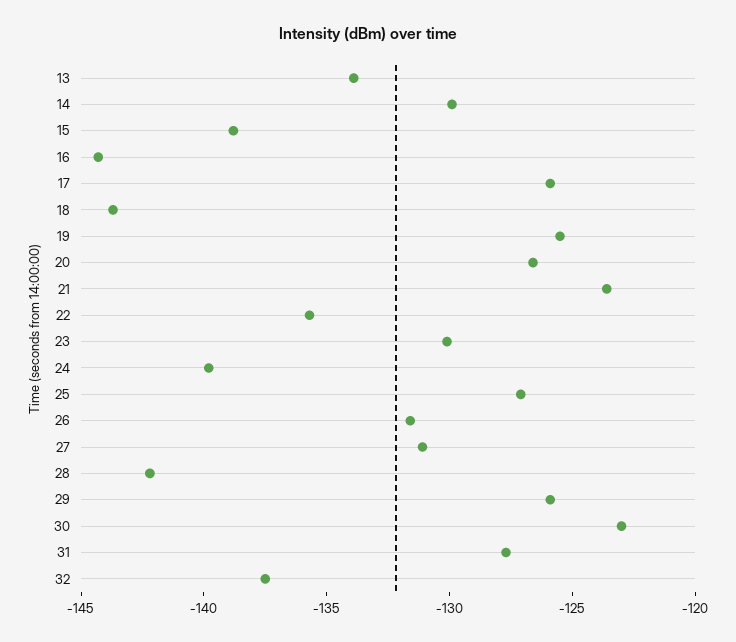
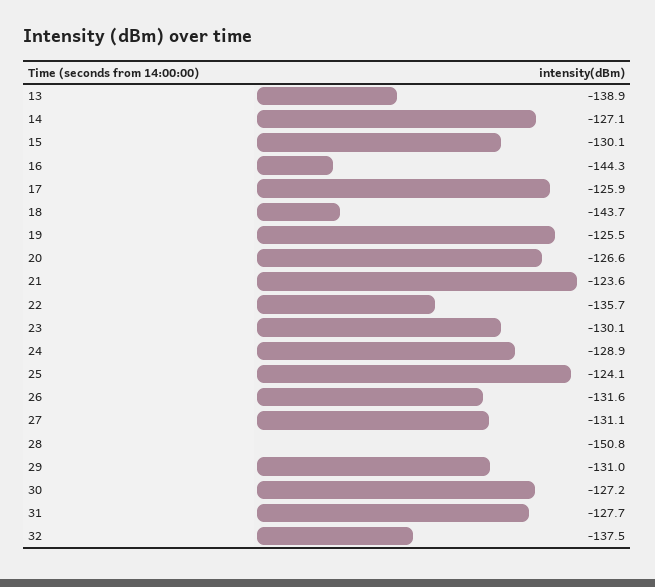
  {
-   "13": -134,
+   "13": -138.9,
-   "14": -130,
+   "14": -127.1,
-   "15": -139,
+   "15": -130.1,
    "16": -144.3,
    "17": -125.9,
    "18": -143.7,
    "19": -125.5,
    "20": -126.6,
    "21": -123.6,
    "22": -135.7,
    "23": -130.1,
-   "24": -140,
+   "24": -128.9,
-   "25": -127,
+   "25": -124.1,
    "26": -131.6,
    "27": -131.1,
-   "28": -142,
+   "28": -150.8,
-   "29": -126,
+   "29": -131,
-   "30": -123,
+   "30": -127.2,
    "31": -127.7,
    "32": -137.5
  }

